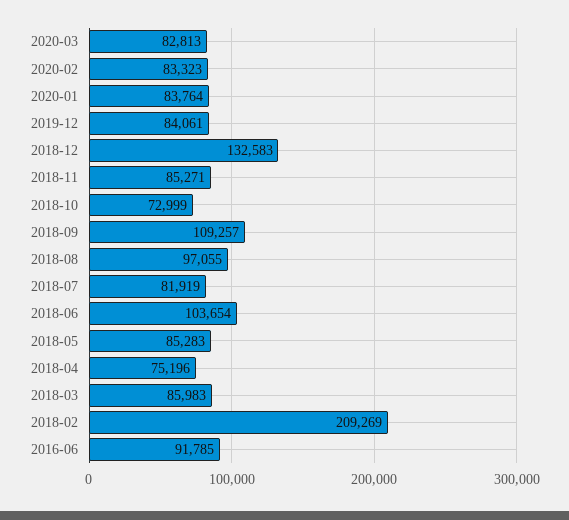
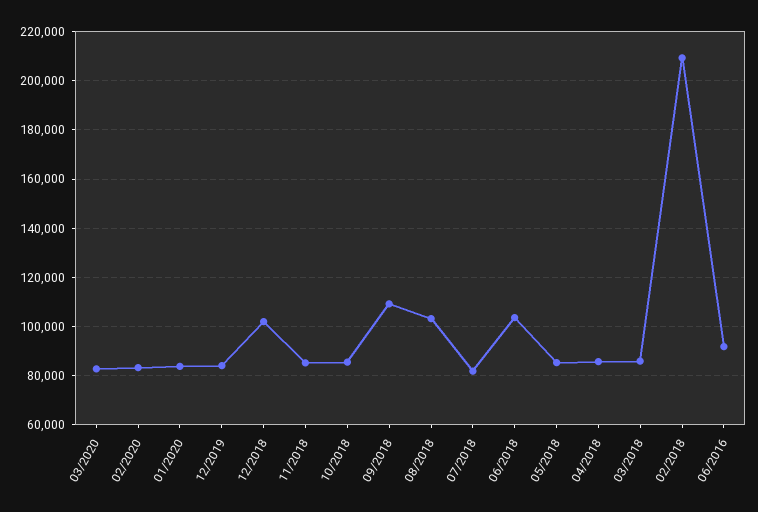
  {
    "2020-03": 82813,
    "2020-02": 83323,
    "2020-01": 83764,
    "2019-12": 84061,
-   "2018-12": 132583,
+   "2018-12": 102500,
    "2018-11": 85271,
-   "2018-10": 72999,
+   "2018-10": 85000,
    "2018-09": 109257,
-   "2018-08": 97055,
+   "2018-08": 102500,
    "2018-07": 81919,
    "2018-06": 103654,
    "2018-05": 85283,
-   "2018-04": 75196,
+   "2018-04": 85000,
    "2018-03": 85983,
    "2018-02": 209269,
    "2016-06": 91785
  }

